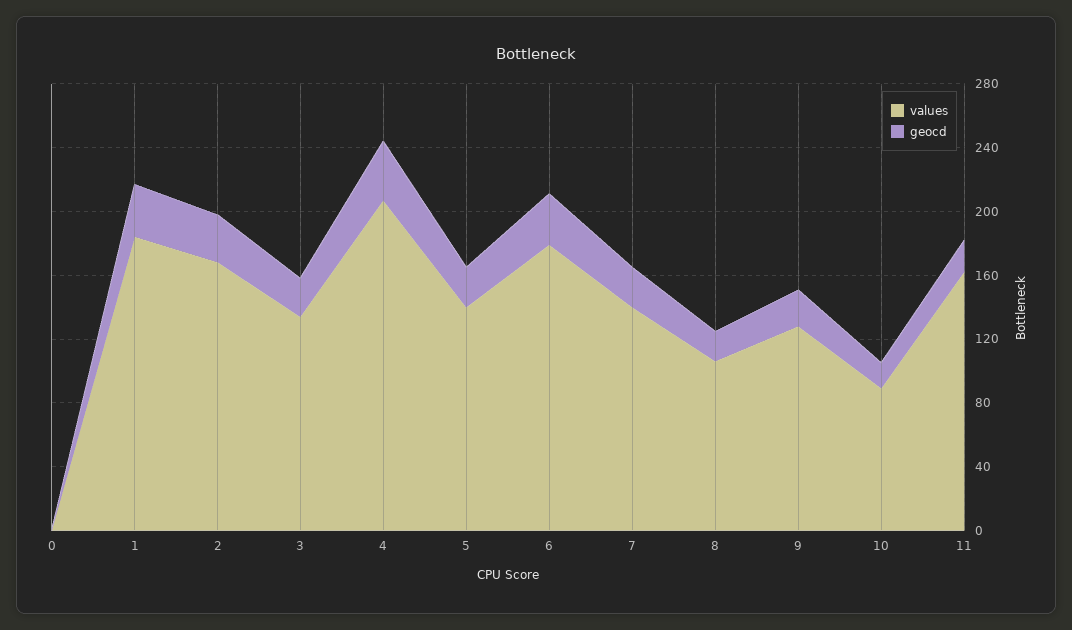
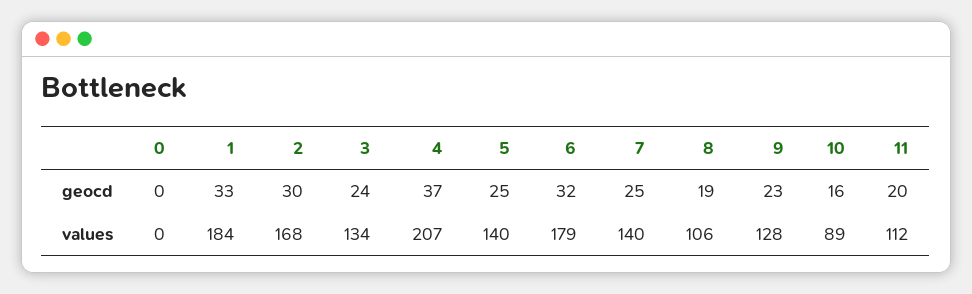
  {
    "values": {
      "0": 0,
      "1": 184,
      "2": 168,
      "3": 134,
      "4": 207,
      "5": 140,
      "6": 179,
      "7": 140,
      "8": 106,
      "9": 128,
      "10": 89,
-     "11": 160
+     "11": 112
    },
    "geocd": {
      "0": 0,
      "1": 33,
      "2": 30,
      "3": 24,
      "4": 37,
      "5": 25,
      "6": 32,
      "7": 25,
      "8": 19,
      "9": 23,
      "10": 16,
      "11": 20
    }
  }

